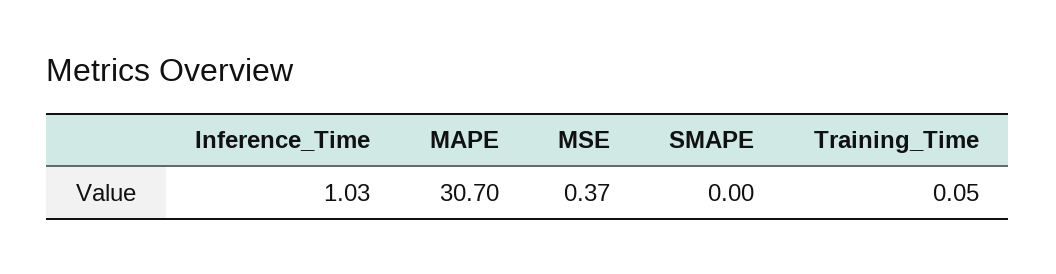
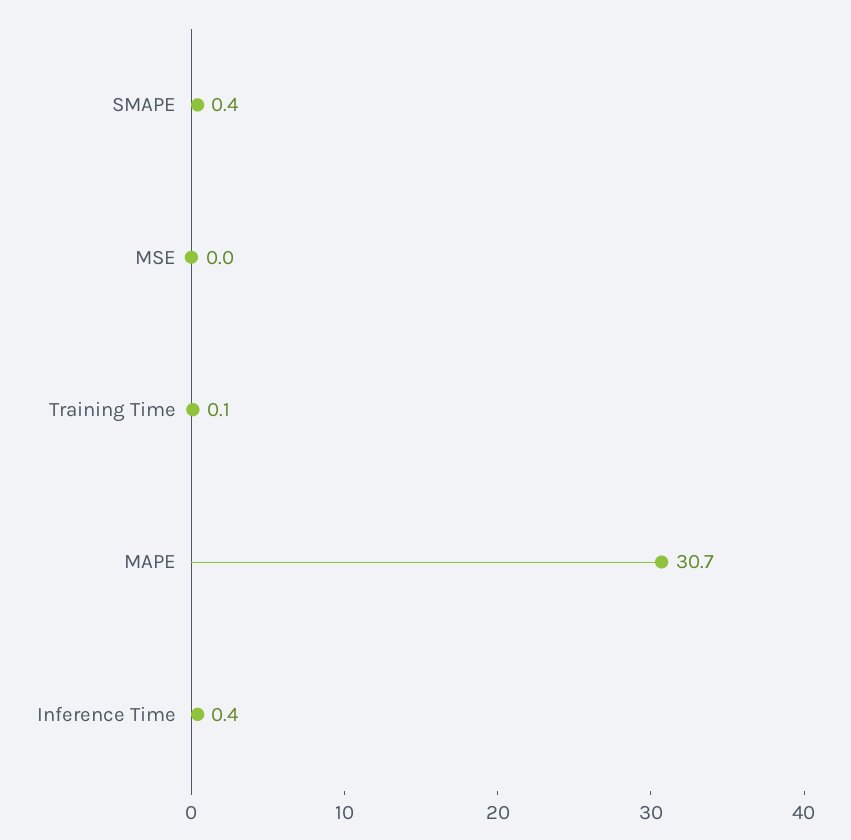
  {
-   "Inference_Time": 1.03,
+   "Inference_Time": 0.4,
    "MAPE": 30.7,
-   "MSE": 0.37,
+   "MSE": 0,
-   "SMAPE": 0,
+   "SMAPE": 0.4,
    "Training_Time": 0.05
  }

